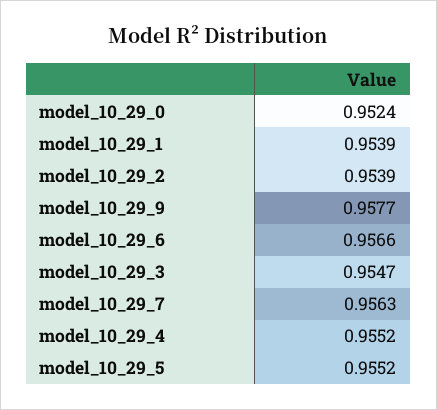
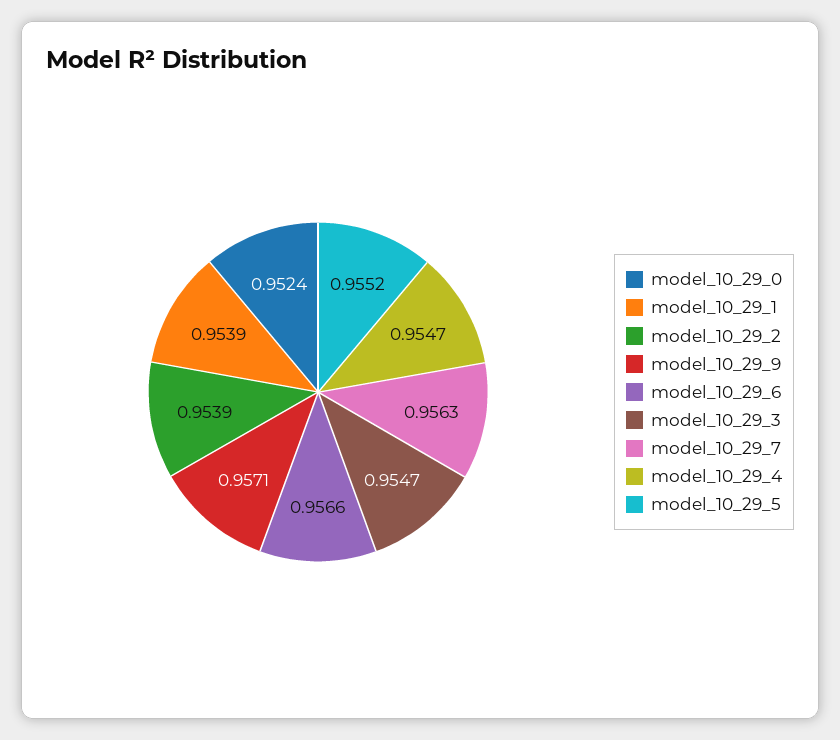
  {
    "model_10_29_0": 0.9524,
    "model_10_29_1": 0.9539,
    "model_10_29_2": 0.9539,
-   "model_10_29_9": 0.9577,
+   "model_10_29_9": 0.9571,
    "model_10_29_6": 0.9566,
    "model_10_29_3": 0.9547,
    "model_10_29_7": 0.9563,
-   "model_10_29_4": 0.9552,
+   "model_10_29_4": 0.9547,
    "model_10_29_5": 0.9552
  }

